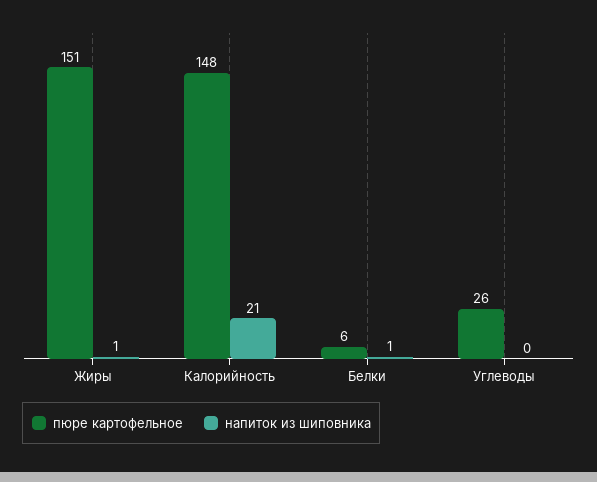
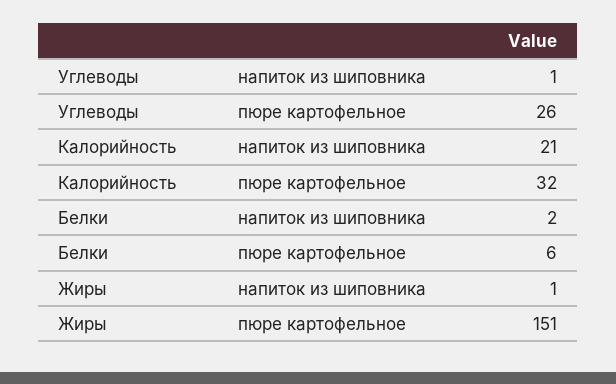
  {
    "пюре картофельное": {
      "Жиры": 151,
-     "Калорийность": 148,
+     "Калорийность": 32,
      "Белки": 6,
      "Углеводы": 26
    },
    "напиток из шиповника": {
      "Жиры": 1,
      "Калорийность": 21,
-     "Белки": 1,
+     "Белки": 2,
-     "Углеводы": 0
+     "Углеводы": 1
    }
  }

